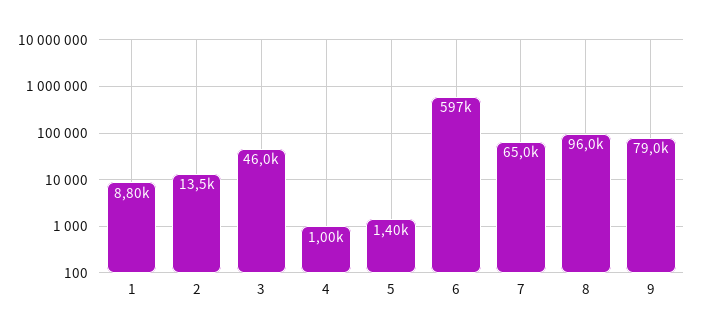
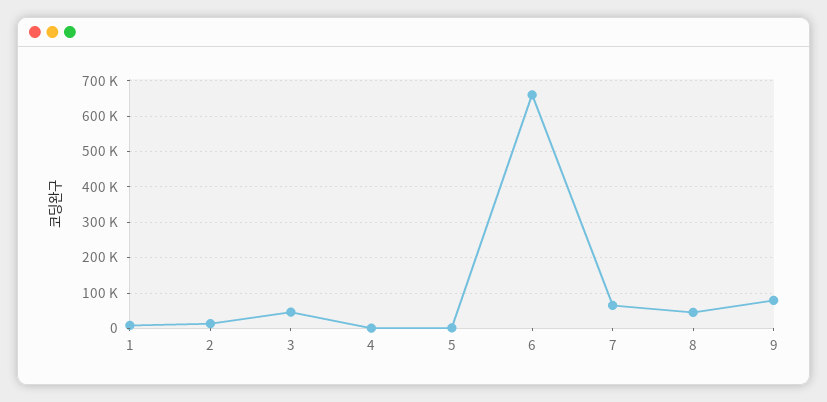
  {
    "1": 8800,
    "2": 13500,
    "3": 46000,
    "4": 1000,
    "5": 1400,
-   "6": 597000,
+   "6": 660000,
    "7": 65000,
-   "8": 96000,
+   "8": 40000,
    "9": 79000
  }

